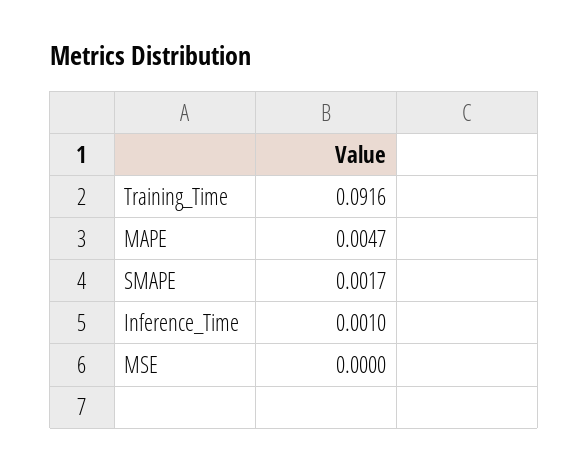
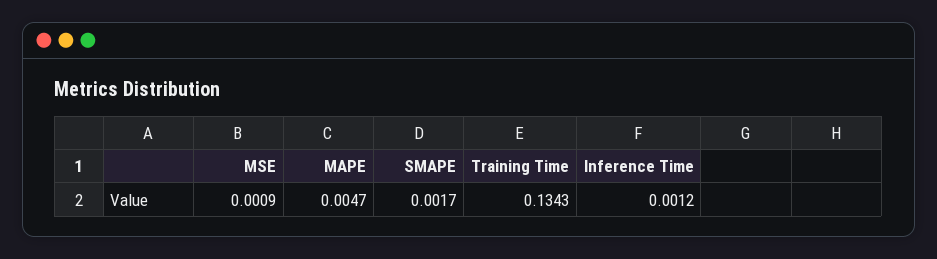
  {
-   "Training_Time": 0.0916,
+   "Training_Time": 0.1343,
    "MAPE": 0.0047,
    "SMAPE": 0.0017,
-   "Inference_Time": 0.001,
+   "Inference_Time": 0.0012,
-   "MSE": 0
+   "MSE": 0.0009
  }

